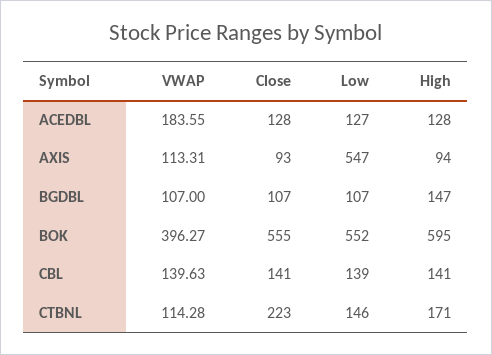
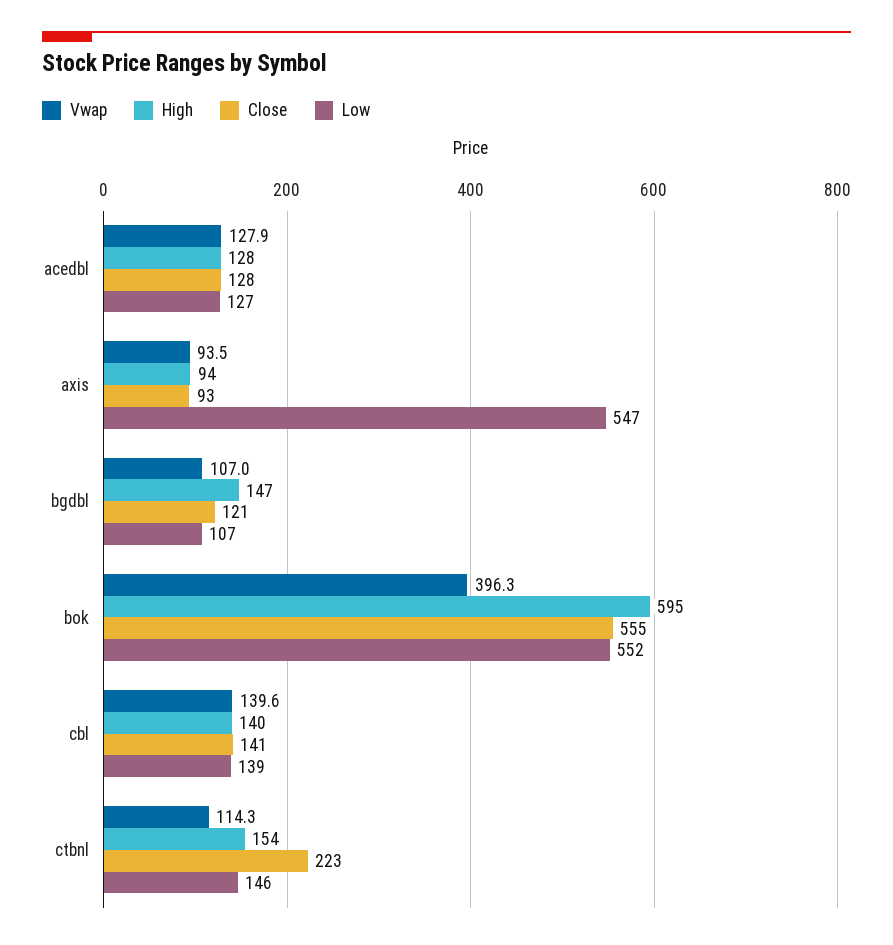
  {
    "VWAP": {
-     "ACEDBL": 183.55,
+     "ACEDBL": 127.9,
-     "AXIS": 113.31,
+     "AXIS": 93.5,
      "BGDBL": 107,
      "BOK": 396.27,
      "CBL": 139.63,
      "CTBNL": 114.28
    },
    "Close": {
      "ACEDBL": 128,
      "AXIS": 93,
-     "BGDBL": 107,
+     "BGDBL": 121,
      "BOK": 555,
      "CBL": 141,
      "CTBNL": 223
    },
    "Low": {
      "ACEDBL": 127,
      "AXIS": 547,
      "BGDBL": 107,
      "BOK": 552,
      "CBL": 139,
      "CTBNL": 146
    },
    "High": {
      "ACEDBL": 128,
      "AXIS": 94,
      "BGDBL": 147,
      "BOK": 595,
-     "CBL": 141,
+     "CBL": 140,
-     "CTBNL": 171
+     "CTBNL": 154
    }
  }

